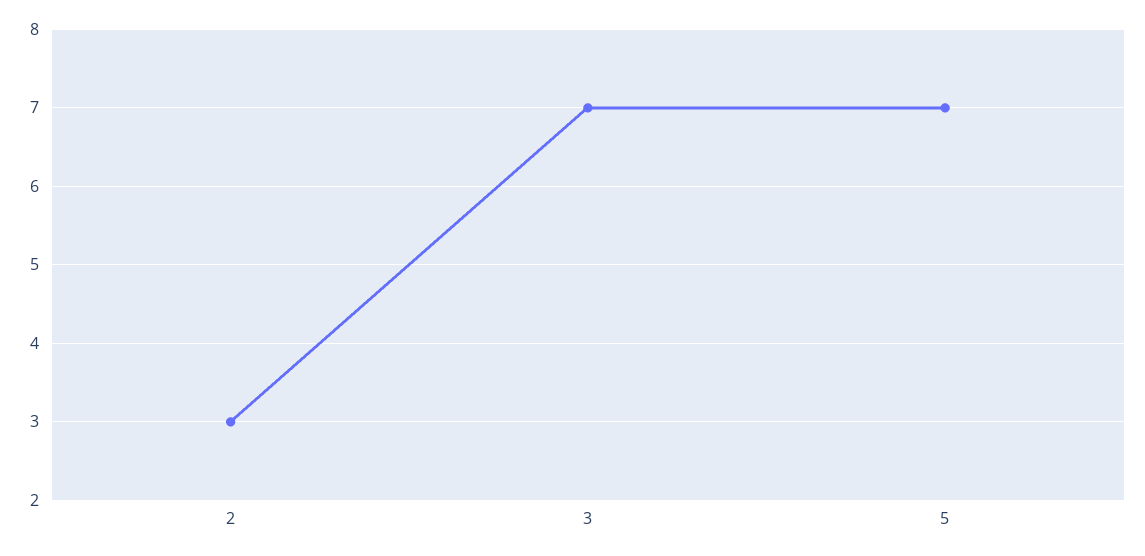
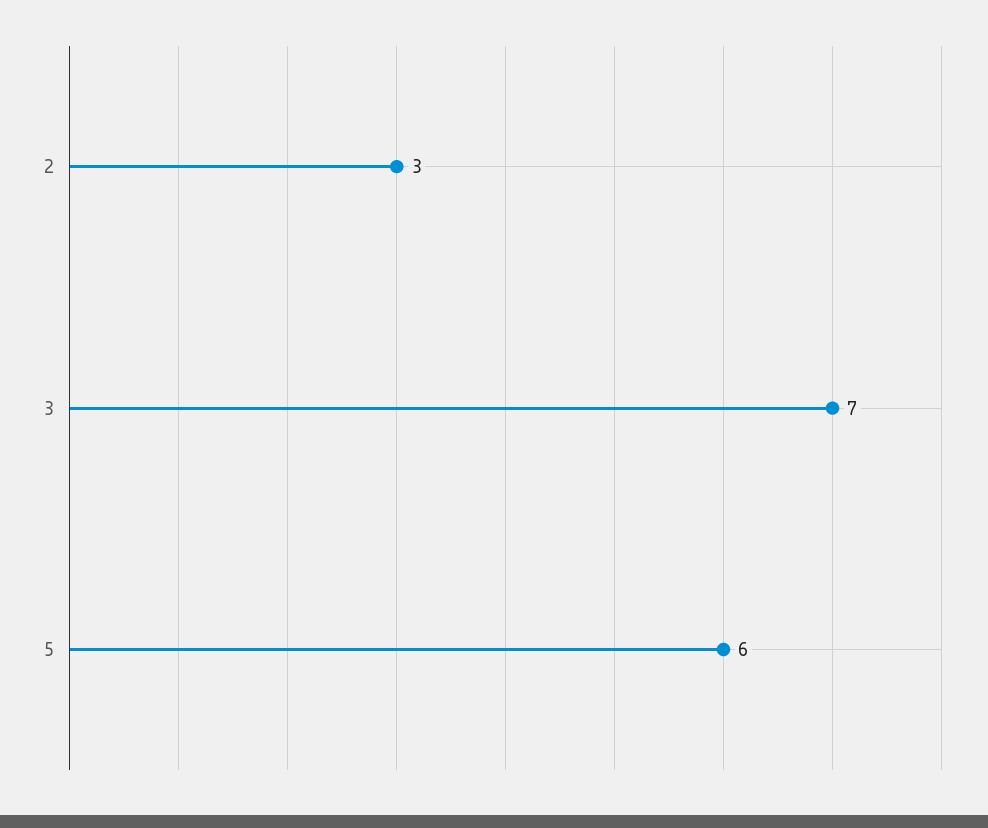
  {
    "2": 3,
    "3": 7,
-   "5": 7
+   "5": 6
  }

